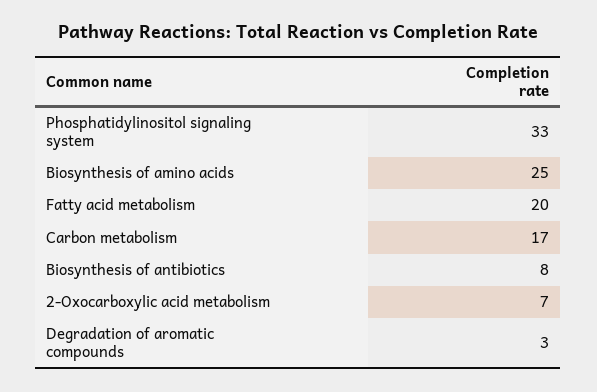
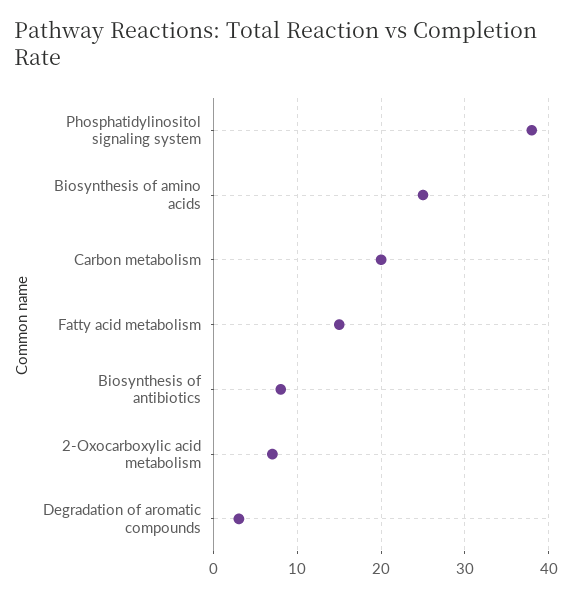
  {
-   "Phosphatidylinositol signaling system": 33,
+   "Phosphatidylinositol signaling system": 38,
    "Biosynthesis of amino acids": 25,
-   "Fatty acid metabolism": 20,
+   "Fatty acid metabolism": 15,
-   "Carbon metabolism": 17,
+   "Carbon metabolism": 20,
    "Biosynthesis of antibiotics": 8,
    "2-Oxocarboxylic acid metabolism": 7,
    "Degradation of aromatic compounds": 3
  }

